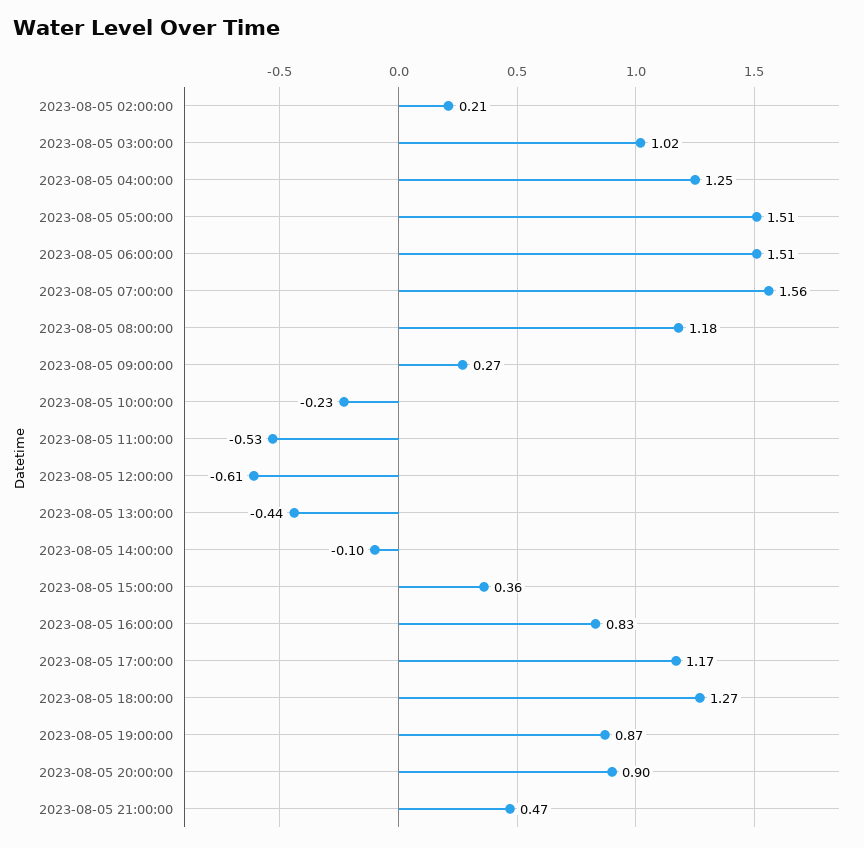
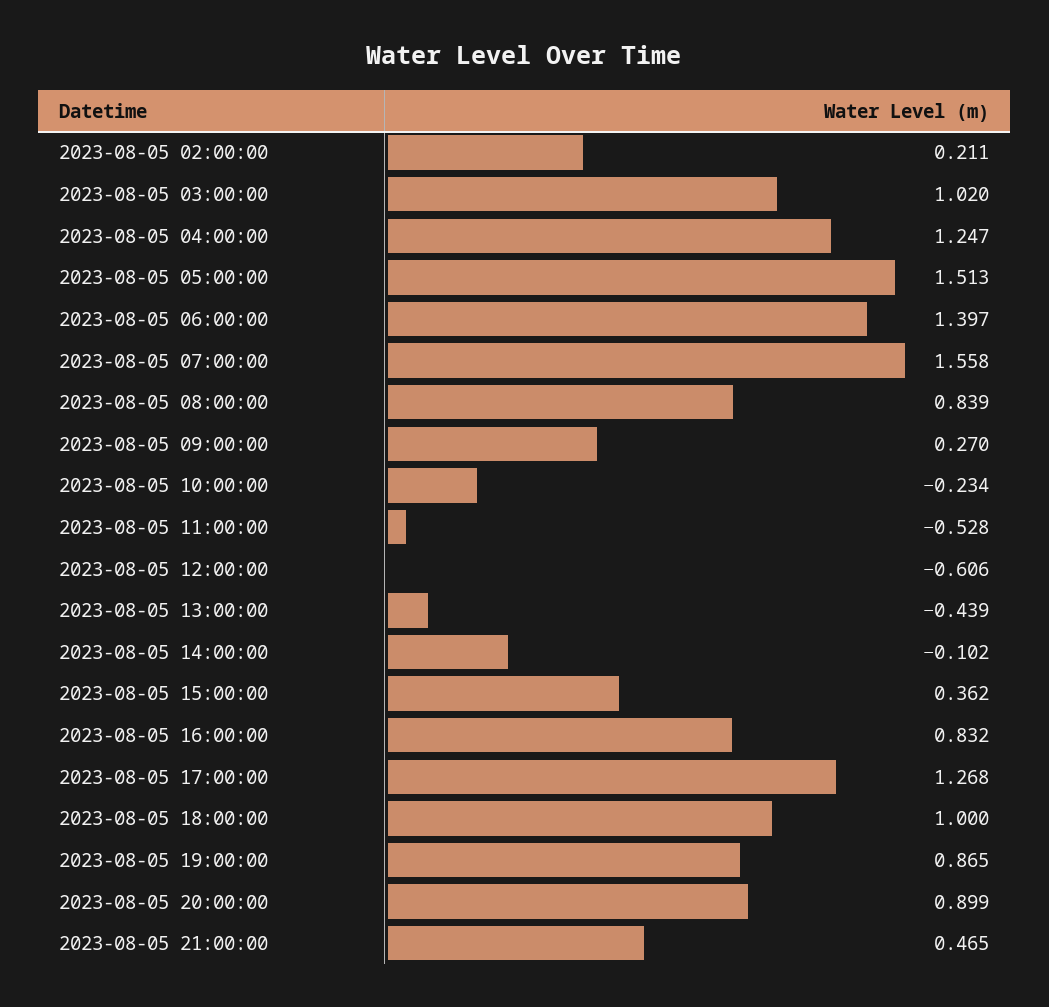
  {
    "2023-08-05 02:00:00": 0.211,
    "2023-08-05 03:00:00": 1.02,
    "2023-08-05 04:00:00": 1.247,
    "2023-08-05 05:00:00": 1.513,
-   "2023-08-05 06:00:00": 1.51,
+   "2023-08-05 06:00:00": 1.397,
    "2023-08-05 07:00:00": 1.558,
-   "2023-08-05 08:00:00": 1.18,
+   "2023-08-05 08:00:00": 0.839,
    "2023-08-05 09:00:00": 0.27,
    "2023-08-05 10:00:00": -0.234,
    "2023-08-05 11:00:00": -0.528,
    "2023-08-05 12:00:00": -0.606,
    "2023-08-05 13:00:00": -0.439,
    "2023-08-05 14:00:00": -0.102,
    "2023-08-05 15:00:00": 0.362,
    "2023-08-05 16:00:00": 0.832,
-   "2023-08-05 17:00:00": 1.17,
+   "2023-08-05 17:00:00": 1.268,
-   "2023-08-05 18:00:00": 1.27,
+   "2023-08-05 18:00:00": 1,
    "2023-08-05 19:00:00": 0.865,
    "2023-08-05 20:00:00": 0.899,
    "2023-08-05 21:00:00": 0.465
  }

